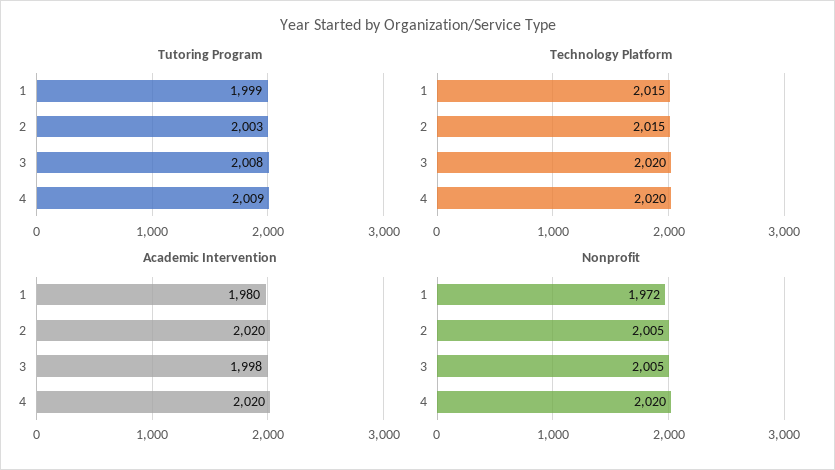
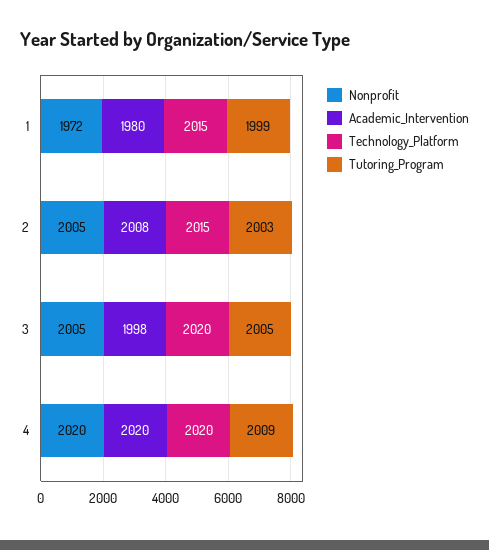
  {
    "Tutoring Program": {
      "1": 1999,
      "2": 2003,
-     "3": 2008,
+     "3": 2005,
      "4": 2009
    },
    "Technology Platform": {
      "1": 2015,
      "2": 2015,
      "3": 2020,
      "4": 2020
    },
    "Academic Intervention": {
      "1": 1980,
-     "2": 2020,
+     "2": 2008,
      "3": 1998,
      "4": 2020
    },
    "Nonprofit": {
      "1": 1972,
      "2": 2005,
      "3": 2005,
      "4": 2020
    }
  }

